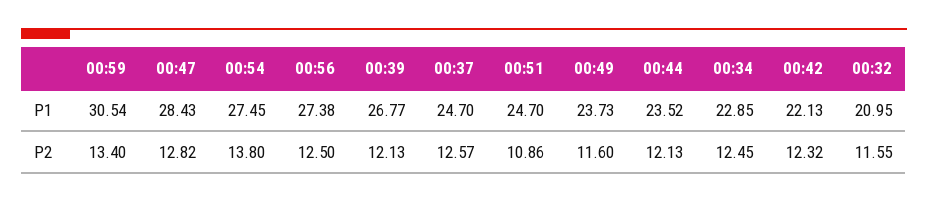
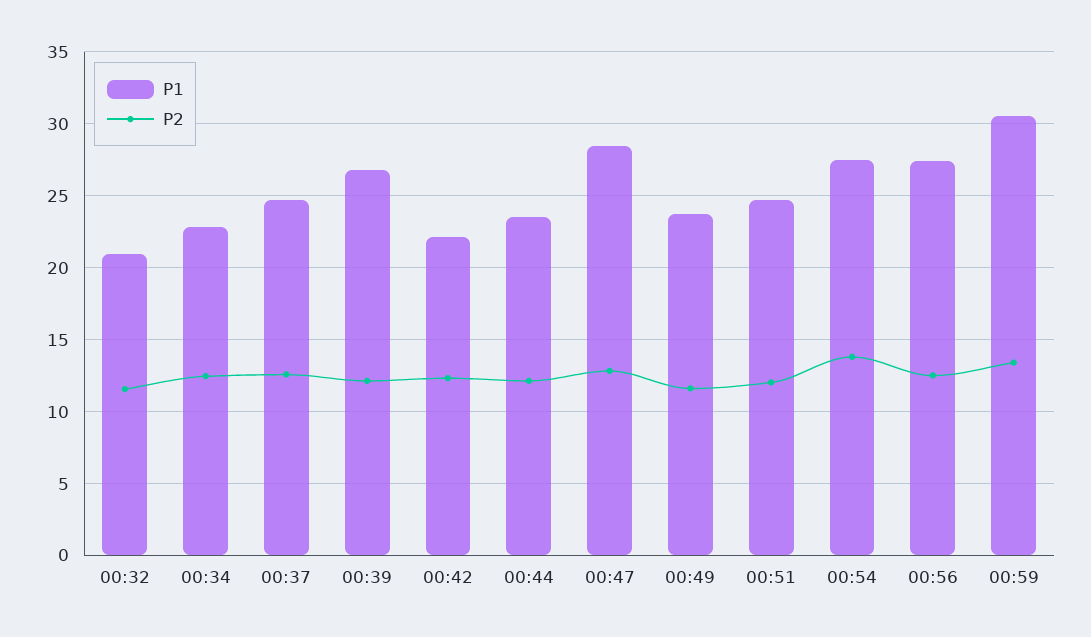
  {
    "P1": {
      "00:59": 30.54,
      "00:47": 28.43,
      "00:54": 27.45,
      "00:56": 27.38,
      "00:39": 26.77,
      "00:37": 24.7,
      "00:51": 24.7,
      "00:49": 23.73,
      "00:44": 23.52,
      "00:34": 22.85,
      "00:42": 22.13,
      "00:32": 20.95
    },
    "P2": {
      "00:59": 13.4,
      "00:47": 12.82,
      "00:54": 13.8,
      "00:56": 12.5,
      "00:39": 12.13,
      "00:37": 12.57,
-     "00:51": 10.86,
+     "00:51": 12,
      "00:49": 11.6,
      "00:44": 12.13,
      "00:34": 12.45,
      "00:42": 12.32,
      "00:32": 11.55
    }
  }

